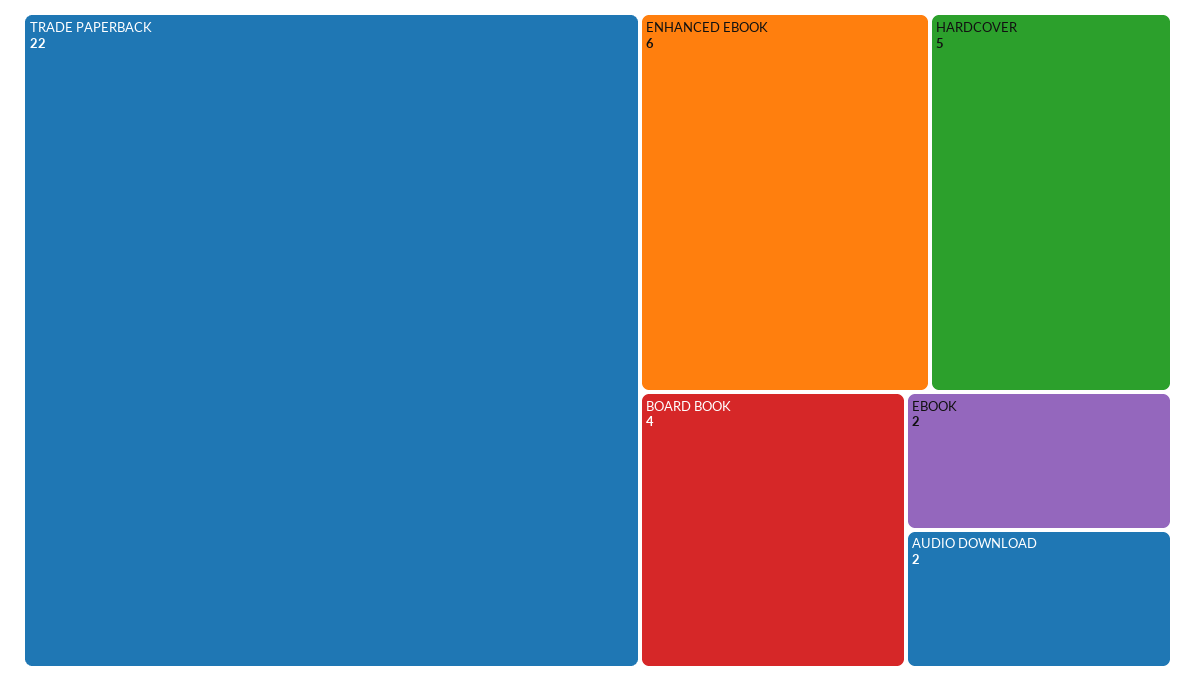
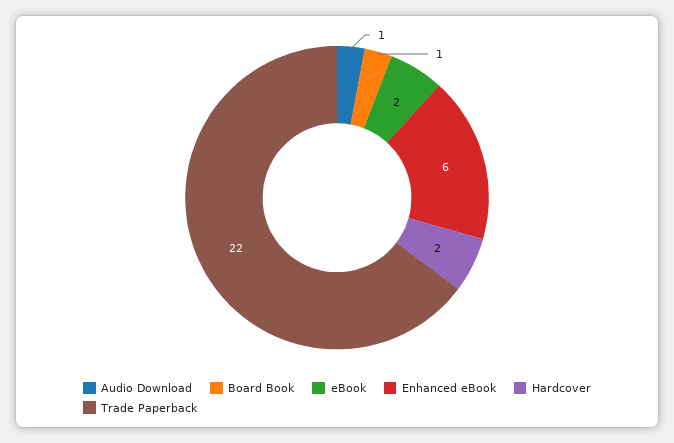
  {
    "TRADE PAPERBACK": 22,
    "ENHANCED EBOOK": 6,
-   "HARDCOVER": 5,
+   "HARDCOVER": 2,
-   "BOARD BOOK": 4,
+   "BOARD BOOK": 1,
    "EBOOK": 2,
-   "AUDIO DOWNLOAD": 2
+   "AUDIO DOWNLOAD": 1
  }

